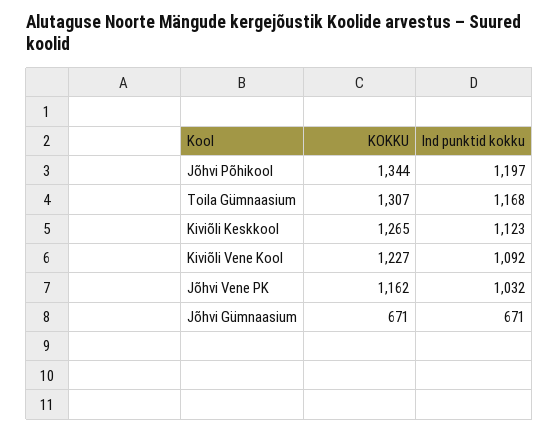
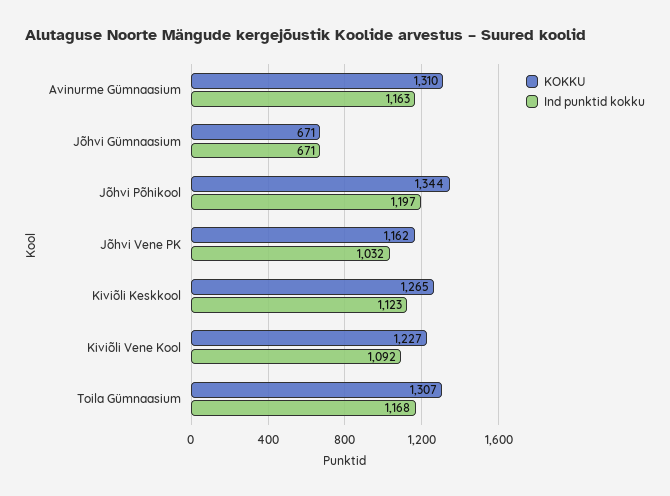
  {
    "KOKKU": {
      "Jõhvi Põhikool": 1344,
      "Toila Gümnaasium": 1307,
      "Kiviõli Keskkool": 1265,
      "Kiviõli Vene Kool": 1227,
      "Jõhvi Vene PK": 1162,
-     "Jõhvi Gümnaasium": 671
+     "Jõhvi Gümnaasium": 671,
+     "Avinurme Gümnaasium": 1310
    },
    "Ind punktid kokku": {
      "Jõhvi Põhikool": 1197,
      "Toila Gümnaasium": 1168,
      "Kiviõli Keskkool": 1123,
      "Kiviõli Vene Kool": 1092,
      "Jõhvi Vene PK": 1032,
-     "Jõhvi Gümnaasium": 671
+     "Jõhvi Gümnaasium": 671,
+     "Avinurme Gümnaasium": 1163
    }
  }

